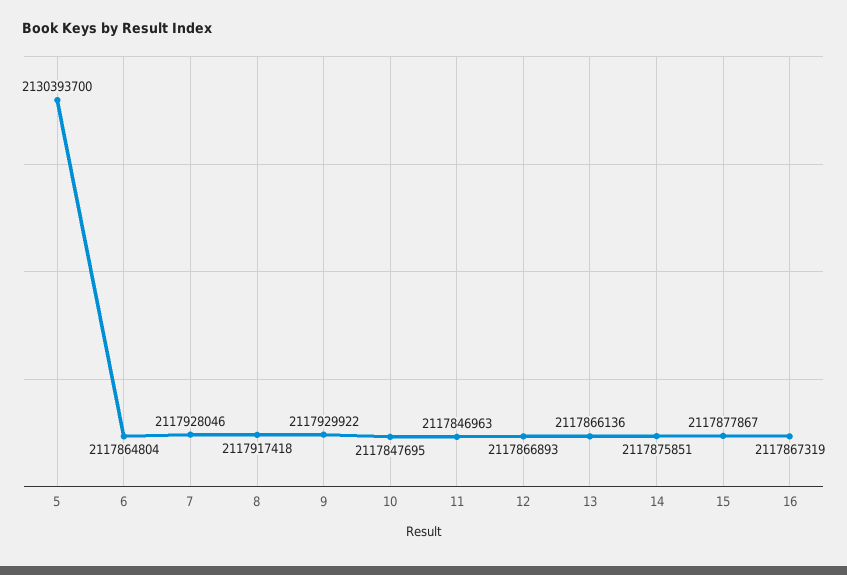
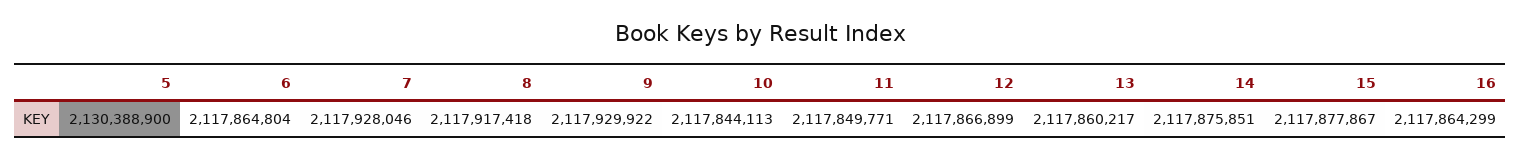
  {
-   "5": 2130393700,
+   "5": 2130388900,
    "6": 2117864804,
    "7": 2117928046,
    "8": 2117917418,
    "9": 2117929922,
-   "10": 2117847695,
+   "10": 2117844113,
-   "11": 2117846963,
+   "11": 2117849771,
-   "12": 2117866893,
+   "12": 2117866899,
-   "13": 2117866136,
+   "13": 2117860217,
    "14": 2117875851,
    "15": 2117877867,
-   "16": 2117867319
+   "16": 2117864299
  }

